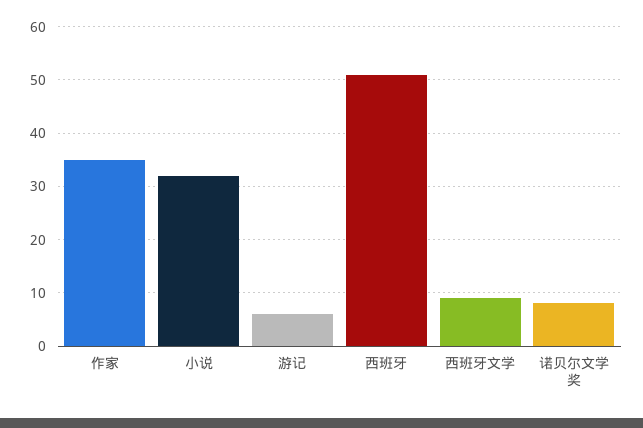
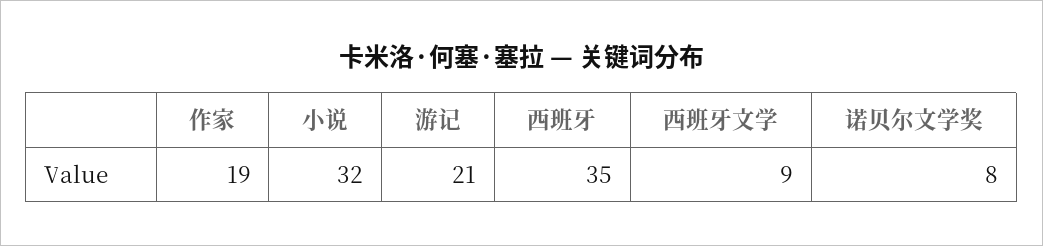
  {
-   "作家": 35,
+   "作家": 19,
    "小说": 32,
-   "游记": 5,
+   "游记": 21,
-   "西班牙": 50,
+   "西班牙": 35,
    "西班牙文学": 9,
    "诺贝尔文学奖": 8
  }

